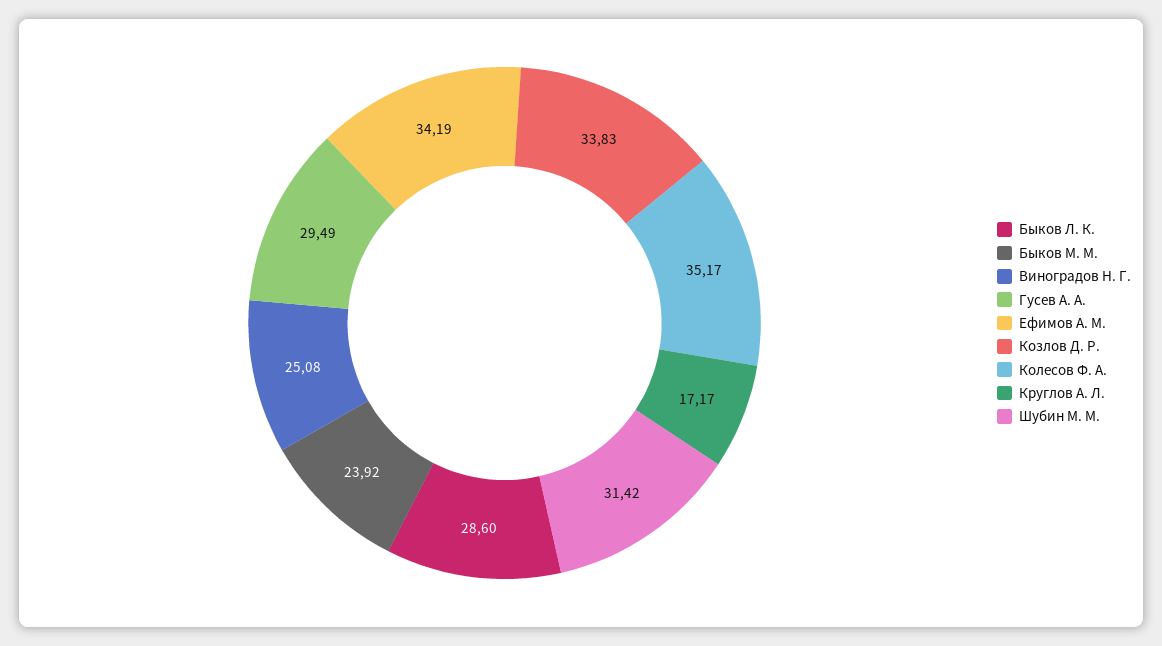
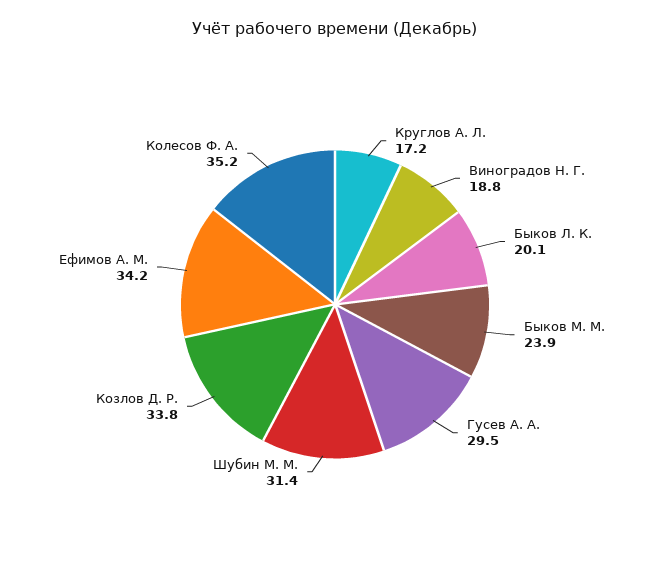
  {
-   "Быков Л. К.": 28.6,
+   "Быков Л. К.": 20.1,
    "Быков М. М.": 23.92,
-   "Виноградов Н. Г.": 25.08,
+   "Виноградов Н. Г.": 18.8,
    "Гусев А. А.": 29.49,
    "Ефимов А. М.": 34.19,
    "Козлов Д. Р.": 33.83,
    "Колесов Ф. А.": 35.17,
    "Круглов А. Л.": 17.17,
    "Шубин М. М.": 31.42
  }

